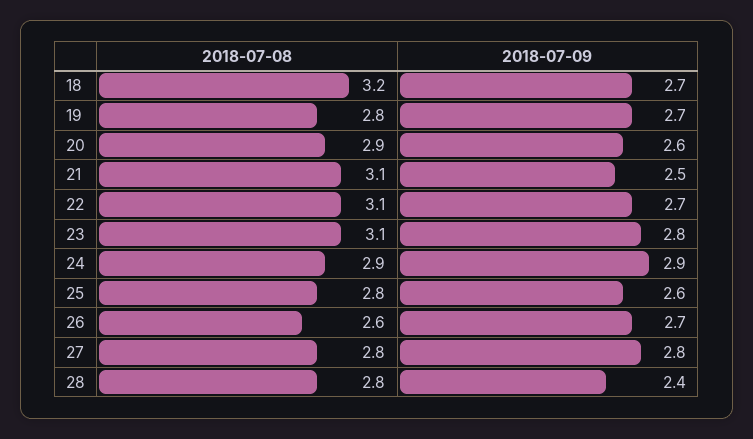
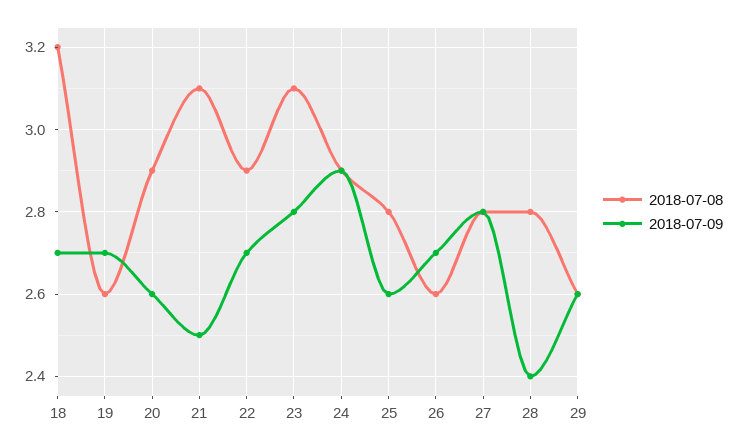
  {
    "2018-07-08": {
      "18": 3.2,
-     "19": 2.8,
+     "19": 2.6,
      "20": 2.9,
      "21": 3.1,
-     "22": 3.1,
+     "22": 2.9,
      "23": 3.1,
      "24": 2.9,
      "25": 2.8,
      "26": 2.6,
      "27": 2.8,
-     "28": 2.8
+     "28": 2.8,
+     "29": 2.6
    },
    "2018-07-09": {
      "18": 2.7,
      "19": 2.7,
      "20": 2.6,
      "21": 2.5,
      "22": 2.7,
      "23": 2.8,
      "24": 2.9,
      "25": 2.6,
      "26": 2.7,
      "27": 2.8,
-     "28": 2.4
+     "28": 2.4,
+     "29": 2.6
    }
  }

